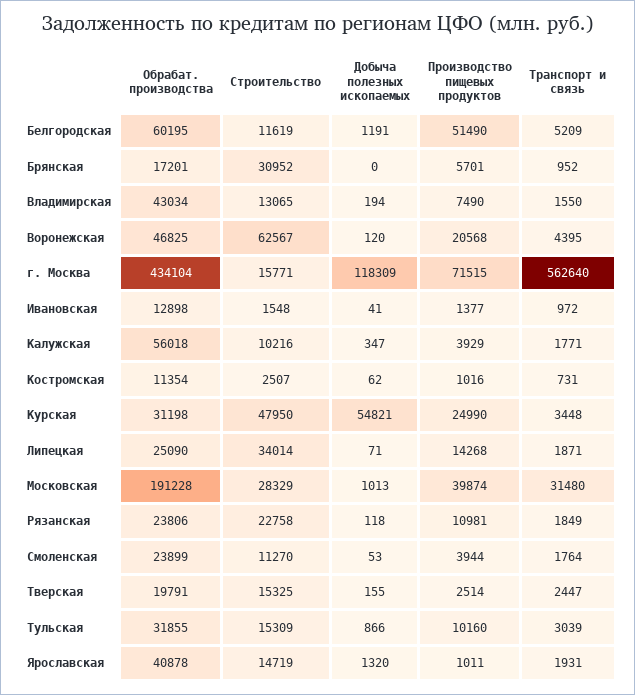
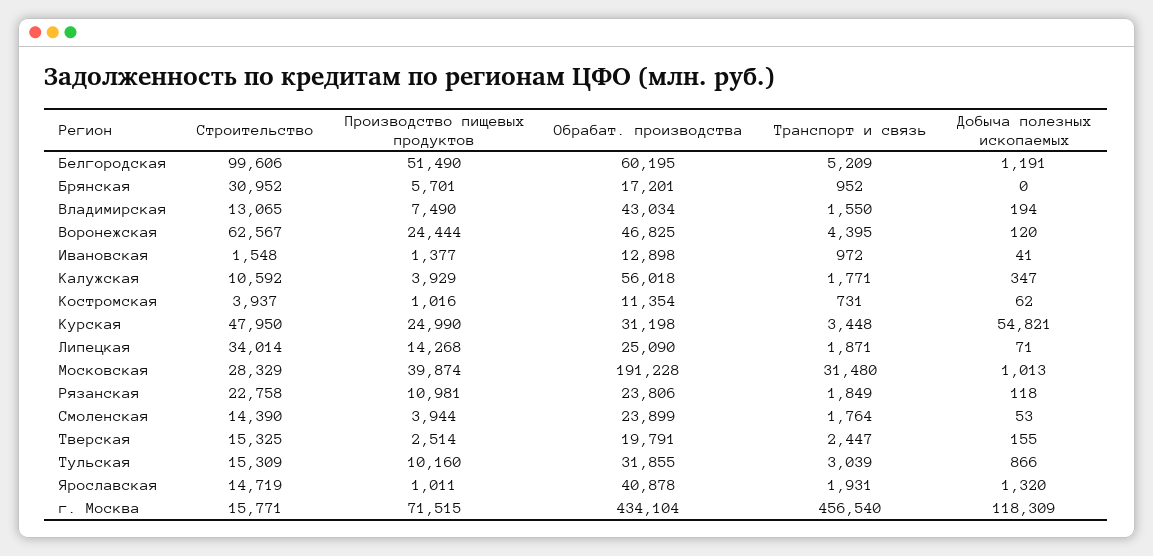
  {
    "Обрабат. производства": {
      "Белгородская": 60195,
      "Брянская": 17201,
      "Владимирская": 43034,
      "Воронежская": 46825,
      "г. Москва": 434104,
      "Ивановская": 12898,
      "Калужская": 56018,
      "Костромская": 11354,
      "Курская": 31198,
      "Липецкая": 25090,
      "Московская": 191228,
      "Рязанская": 23806,
      "Смоленская": 23899,
      "Тверская": 19791,
      "Тульская": 31855,
      "Ярославская": 40878
    },
    "Строительство": {
-     "Белгородская": 11619,
+     "Белгородская": 99606,
      "Брянская": 30952,
      "Владимирская": 13065,
      "Воронежская": 62567,
      "г. Москва": 15771,
      "Ивановская": 1548,
-     "Калужская": 10216,
+     "Калужская": 10592,
-     "Костромская": 2507,
+     "Костромская": 3937,
      "Курская": 47950,
      "Липецкая": 34014,
      "Московская": 28329,
      "Рязанская": 22758,
-     "Смоленская": 11270,
+     "Смоленская": 14390,
      "Тверская": 15325,
      "Тульская": 15309,
      "Ярославская": 14719
    },
    "Добыча полезных ископаемых": {
      "Белгородская": 1191,
      "Брянская": 0,
      "Владимирская": 194,
      "Воронежская": 120,
      "г. Москва": 118309,
      "Ивановская": 41,
      "Калужская": 347,
      "Костромская": 62,
      "Курская": 54821,
      "Липецкая": 71,
      "Московская": 1013,
      "Рязанская": 118,
      "Смоленская": 53,
      "Тверская": 155,
      "Тульская": 866,
      "Ярославская": 1320
    },
    "Производство пищевых продуктов": {
      "Белгородская": 51490,
      "Брянская": 5701,
      "Владимирская": 7490,
-     "Воронежская": 20568,
+     "Воронежская": 24444,
      "г. Москва": 71515,
      "Ивановская": 1377,
      "Калужская": 3929,
      "Костромская": 1016,
      "Курская": 24990,
      "Липецкая": 14268,
      "Московская": 39874,
      "Рязанская": 10981,
      "Смоленская": 3944,
      "Тверская": 2514,
      "Тульская": 10160,
      "Ярославская": 1011
    },
    "Транспорт и связь": {
      "Белгородская": 5209,
      "Брянская": 952,
      "Владимирская": 1550,
      "Воронежская": 4395,
-     "г. Москва": 562640,
+     "г. Москва": 456540,
      "Ивановская": 972,
      "Калужская": 1771,
      "Костромская": 731,
      "Курская": 3448,
      "Липецкая": 1871,
      "Московская": 31480,
      "Рязанская": 1849,
      "Смоленская": 1764,
      "Тверская": 2447,
      "Тульская": 3039,
      "Ярославская": 1931
    }
  }

